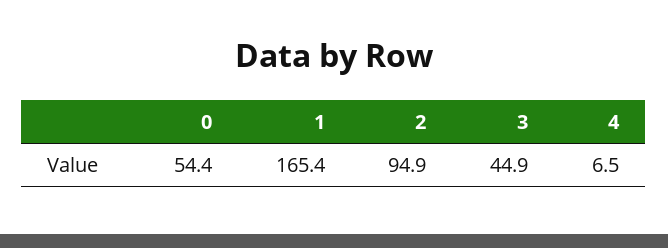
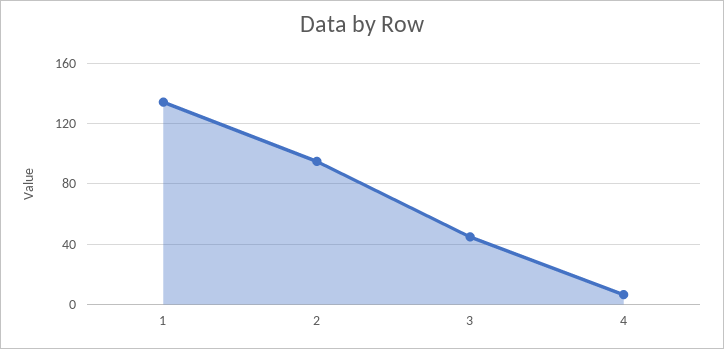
  {
-   "0": 54.4,
-   "1": 165.4,
+   "1": 135,
    "2": 94.9,
    "3": 44.9,
    "4": 6.5
  }

